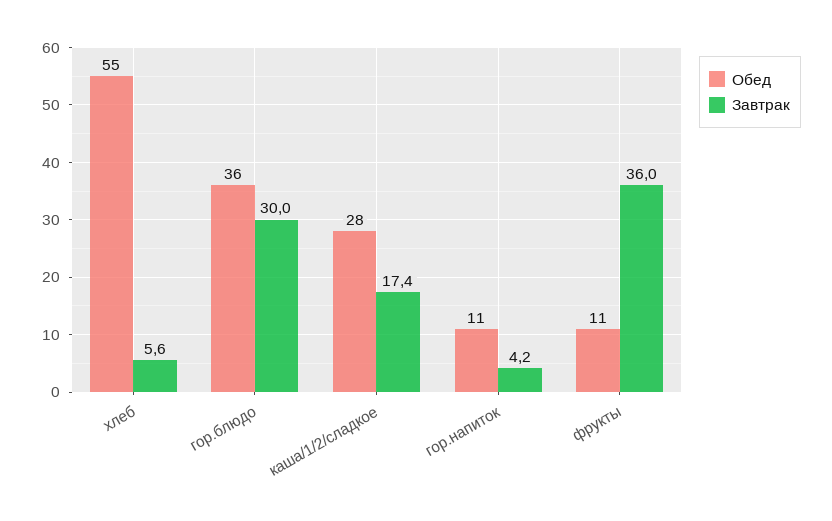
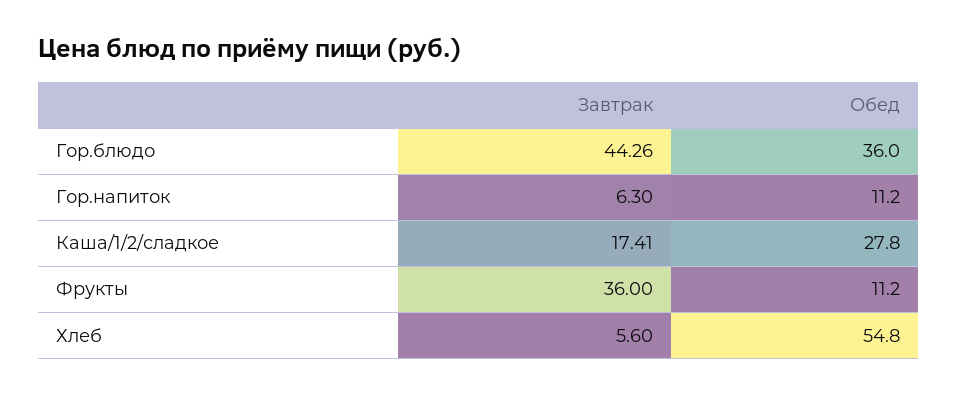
  {
    "Обед": {
      "хлеб": 54.8,
      "гор.блюдо": 36,
      "каша/1/2/сладкое": 27.8,
      "гор.напиток": 11.2,
      "фрукты": 11.2
    },
    "Завтрак": {
      "хлеб": 5.6,
-     "гор.блюдо": 30,
+     "гор.блюдо": 44.26,
      "каша/1/2/сладкое": 17.41,
-     "гор.напиток": 4.2,
+     "гор.напиток": 6.3,
      "фрукты": 36
    }
  }

